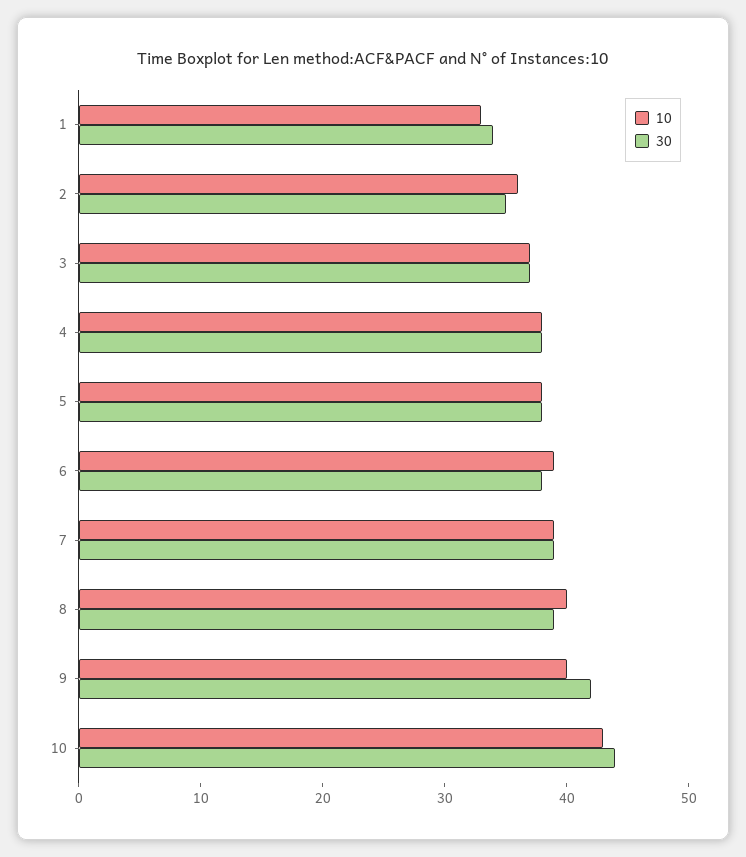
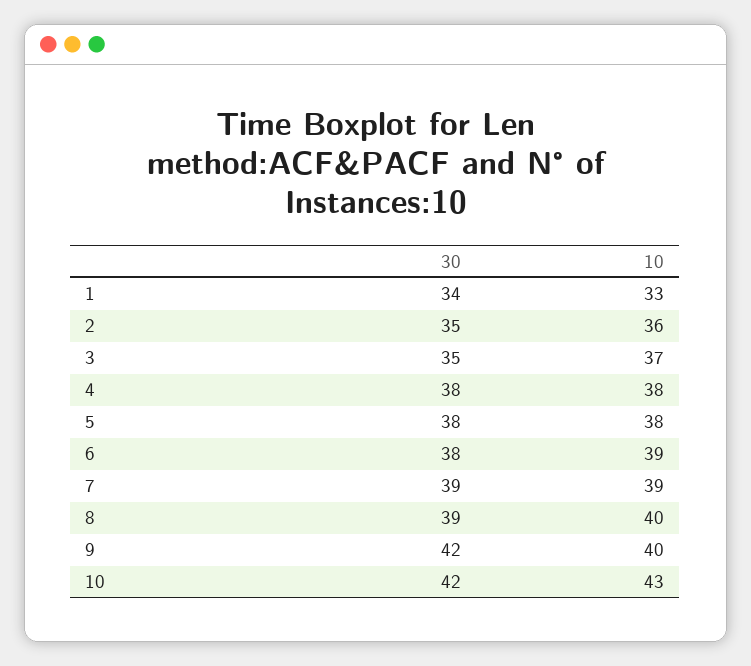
  {
    "10": {
      "1": 33,
      "2": 36,
      "3": 37,
      "4": 38,
      "5": 38,
      "6": 39,
      "7": 39,
      "8": 40,
      "9": 40,
      "10": 43
    },
    "30": {
      "1": 34,
      "2": 35,
-     "3": 37,
+     "3": 35,
      "4": 38,
      "5": 38,
      "6": 38,
      "7": 39,
      "8": 39,
      "9": 42,
-     "10": 44
+     "10": 42
    }
  }

